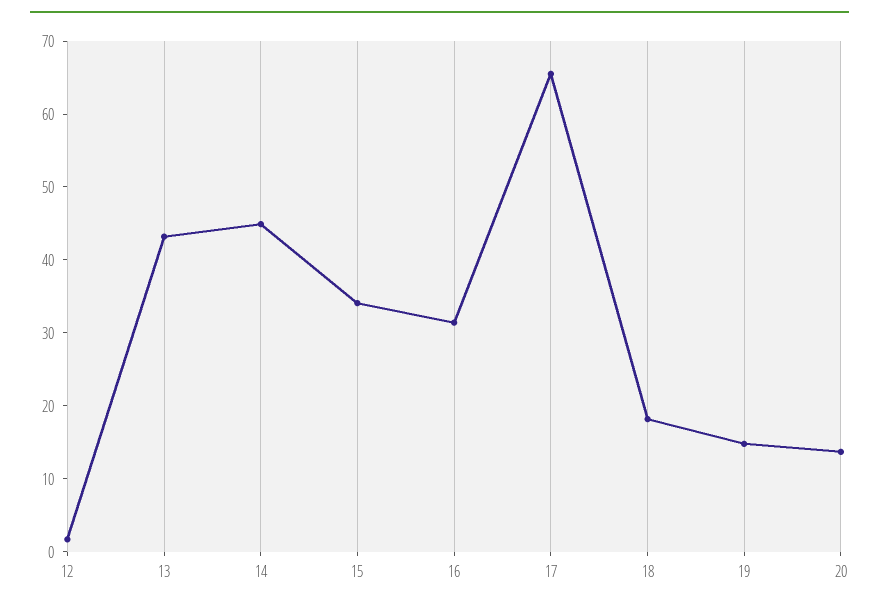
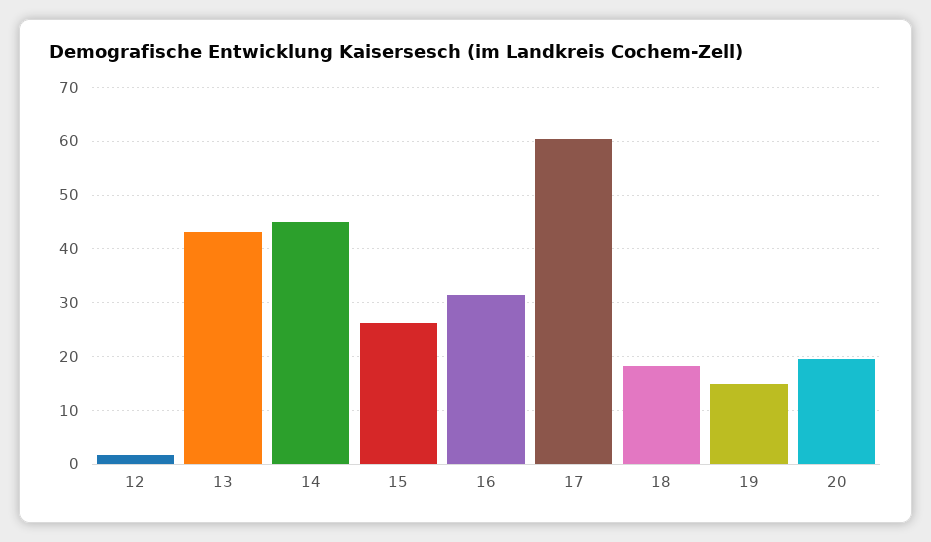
  {
    "12": 2,
    "13": 44,
    "14": 44,
-   "15": 34,
+   "15": 26,
    "16": 32,
-   "17": 66,
+   "17": 60,
    "18": 18,
    "19": 14,
-   "20": 14
+   "20": 20
  }

